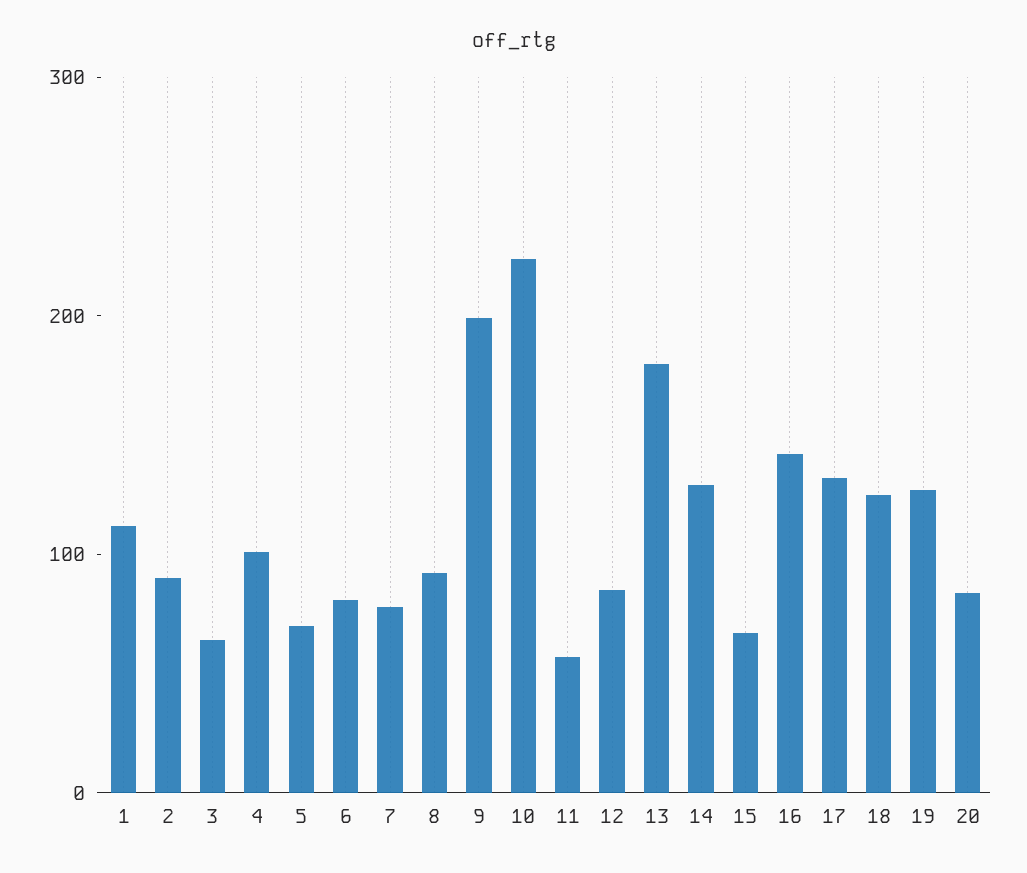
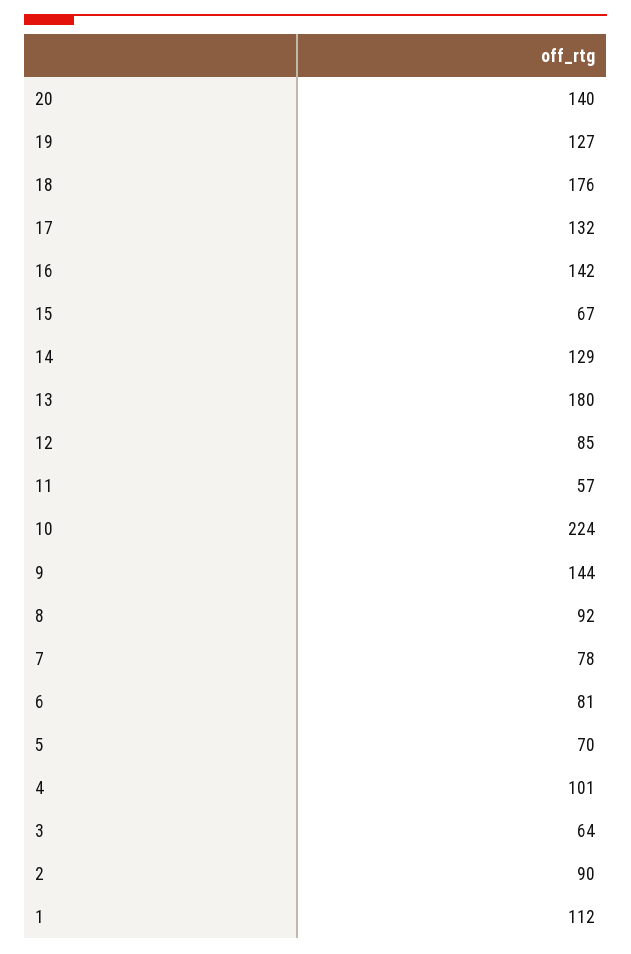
  {
    "1": 112,
    "2": 90,
    "3": 64,
    "4": 101,
    "5": 70,
    "6": 81,
    "7": 78,
    "8": 92,
-   "9": 200,
+   "9": 144,
    "10": 224,
    "11": 57,
    "12": 85,
    "13": 180,
    "14": 129,
    "15": 67,
    "16": 142,
    "17": 132,
-   "18": 120,
+   "18": 176,
    "19": 127,
-   "20": 80
+   "20": 140
  }

